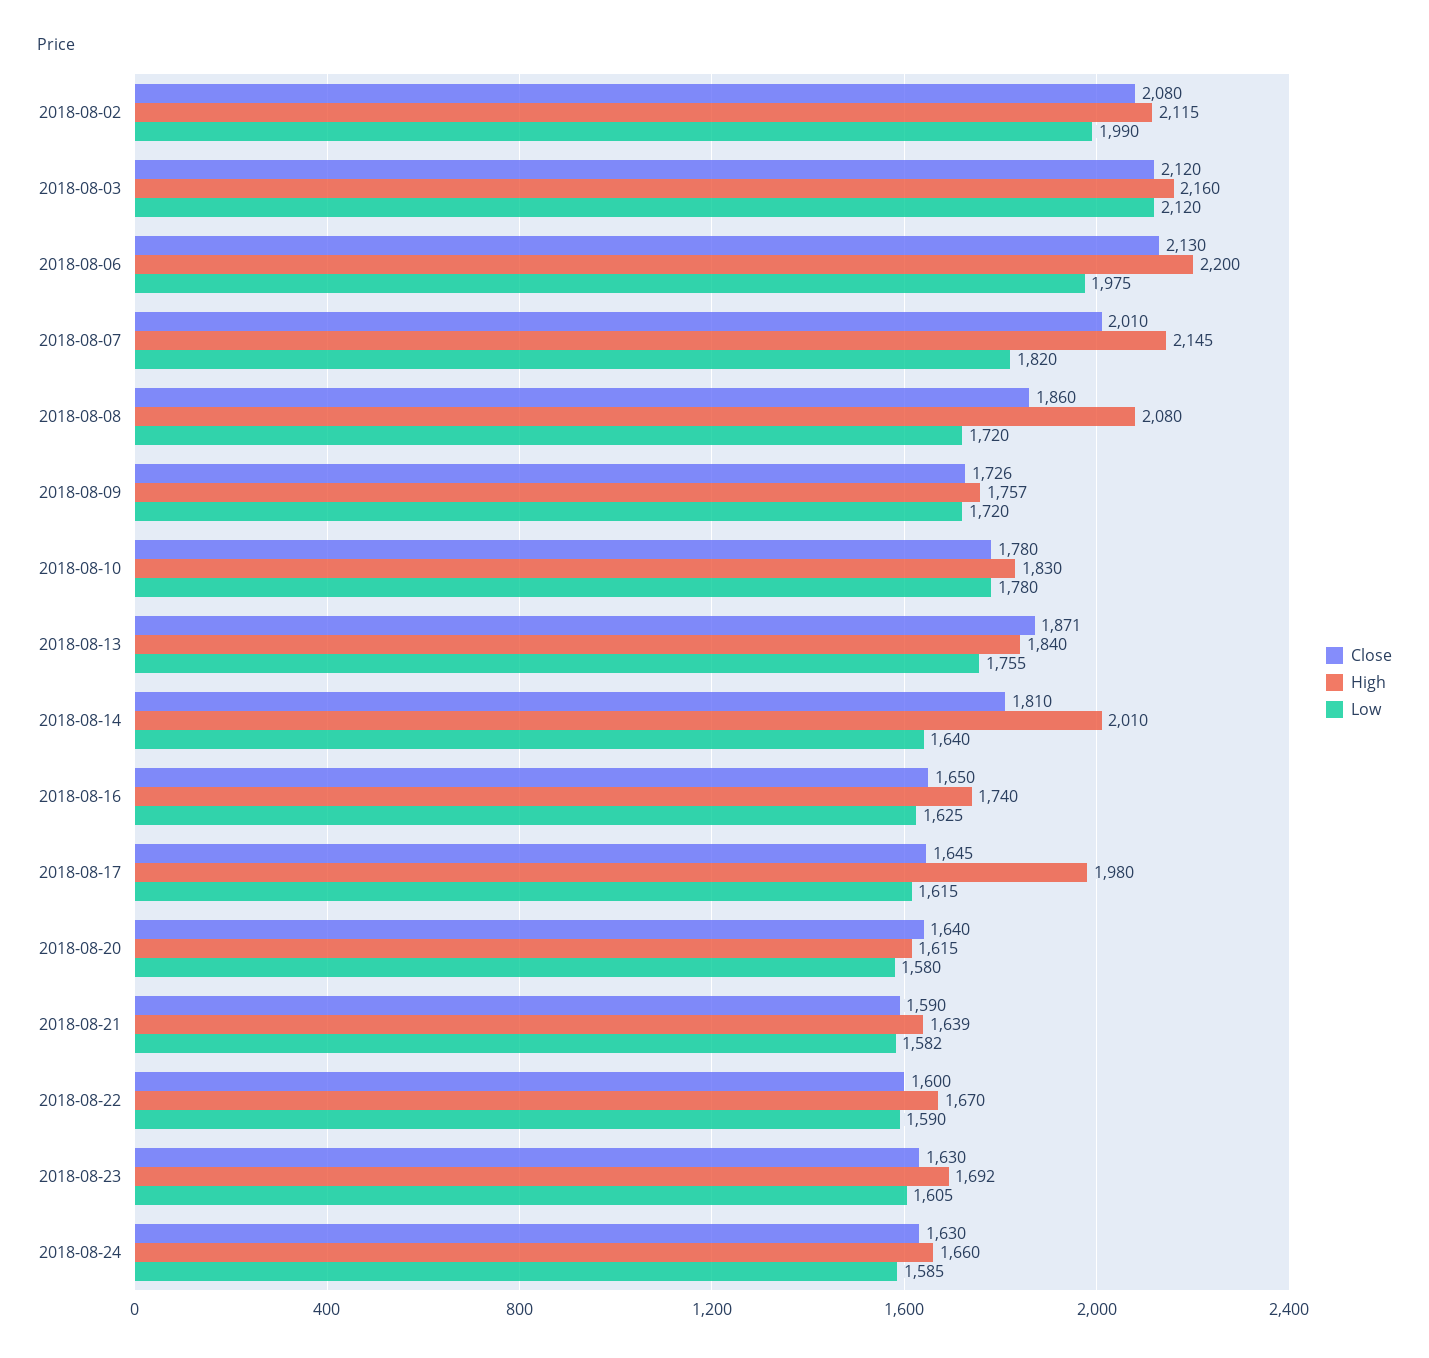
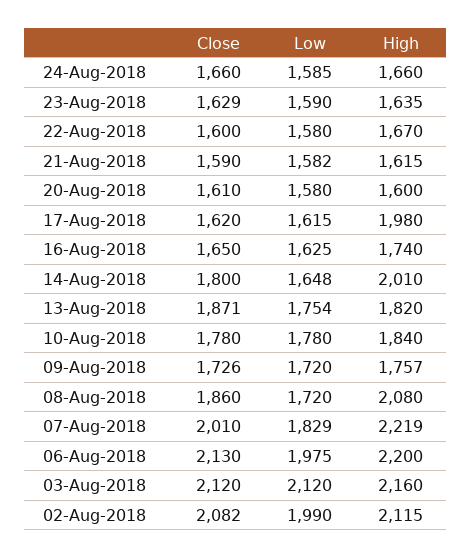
  {
    "Close": {
-     "2018-08-02": 2080,
+     "2018-08-02": 2082,
      "2018-08-03": 2120,
      "2018-08-06": 2130,
      "2018-08-07": 2010,
      "2018-08-08": 1860,
      "2018-08-09": 1726,
      "2018-08-10": 1780,
      "2018-08-13": 1871,
-     "2018-08-14": 1810,
+     "2018-08-14": 1800,
      "2018-08-16": 1650,
-     "2018-08-17": 1645,
+     "2018-08-17": 1620,
-     "2018-08-20": 1640,
+     "2018-08-20": 1610,
      "2018-08-21": 1590,
      "2018-08-22": 1600,
-     "2018-08-23": 1630,
+     "2018-08-23": 1629,
-     "2018-08-24": 1630
+     "2018-08-24": 1660
    },
    "High": {
      "2018-08-02": 2115,
      "2018-08-03": 2160,
      "2018-08-06": 2200,
-     "2018-08-07": 2145,
+     "2018-08-07": 2219,
      "2018-08-08": 2080,
      "2018-08-09": 1757,
-     "2018-08-10": 1830,
+     "2018-08-10": 1840,
-     "2018-08-13": 1840,
+     "2018-08-13": 1820,
      "2018-08-14": 2010,
      "2018-08-16": 1740,
      "2018-08-17": 1980,
-     "2018-08-20": 1615,
+     "2018-08-20": 1600,
-     "2018-08-21": 1639,
+     "2018-08-21": 1615,
      "2018-08-22": 1670,
-     "2018-08-23": 1692,
+     "2018-08-23": 1635,
      "2018-08-24": 1660
    },
    "Low": {
      "2018-08-02": 1990,
      "2018-08-03": 2120,
      "2018-08-06": 1975,
-     "2018-08-07": 1820,
+     "2018-08-07": 1829,
      "2018-08-08": 1720,
      "2018-08-09": 1720,
      "2018-08-10": 1780,
-     "2018-08-13": 1755,
+     "2018-08-13": 1754,
-     "2018-08-14": 1640,
+     "2018-08-14": 1648,
      "2018-08-16": 1625,
      "2018-08-17": 1615,
      "2018-08-20": 1580,
      "2018-08-21": 1582,
-     "2018-08-22": 1590,
+     "2018-08-22": 1580,
-     "2018-08-23": 1605,
+     "2018-08-23": 1590,
      "2018-08-24": 1585
    }
  }

